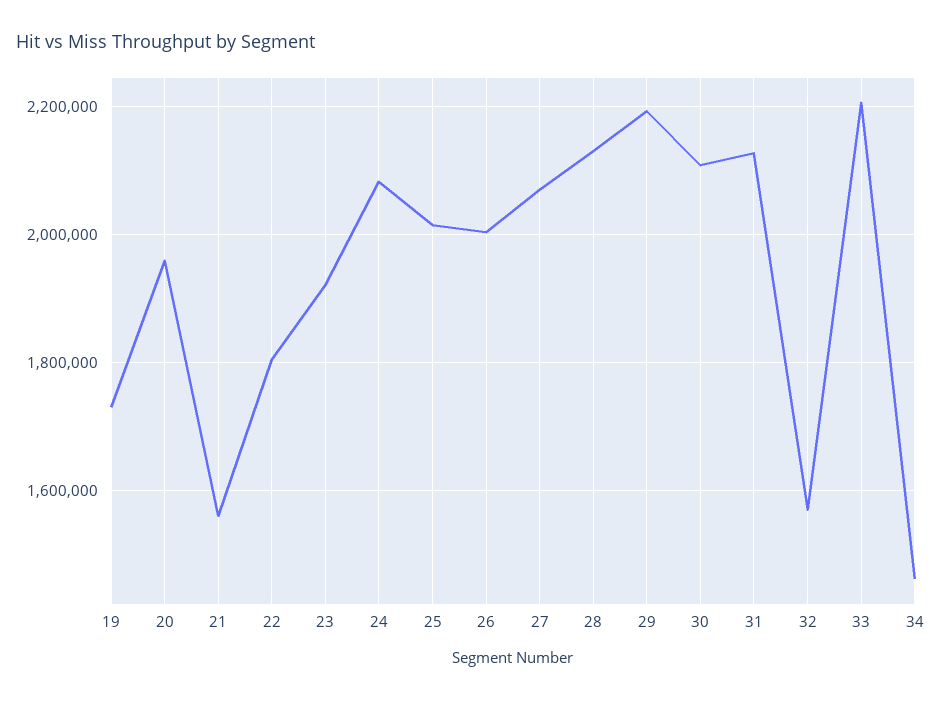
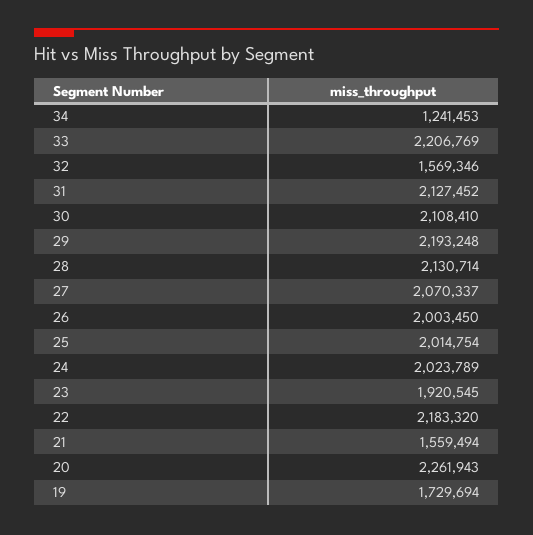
  {
    "19": 1729694,
-   "20": 1960000,
+   "20": 2261943,
    "21": 1559494,
-   "22": 1800000,
+   "22": 2183320,
    "23": 1920545,
-   "24": 2080000,
+   "24": 2023789,
    "25": 2014754,
    "26": 2003450,
    "27": 2070337,
    "28": 2130714,
    "29": 2193248,
    "30": 2108410,
    "31": 2127452,
    "32": 1569346,
    "33": 2206769,
-   "34": 1460000
+   "34": 1241453
  }

